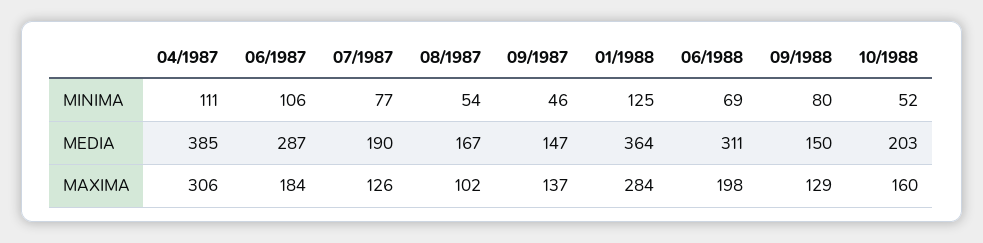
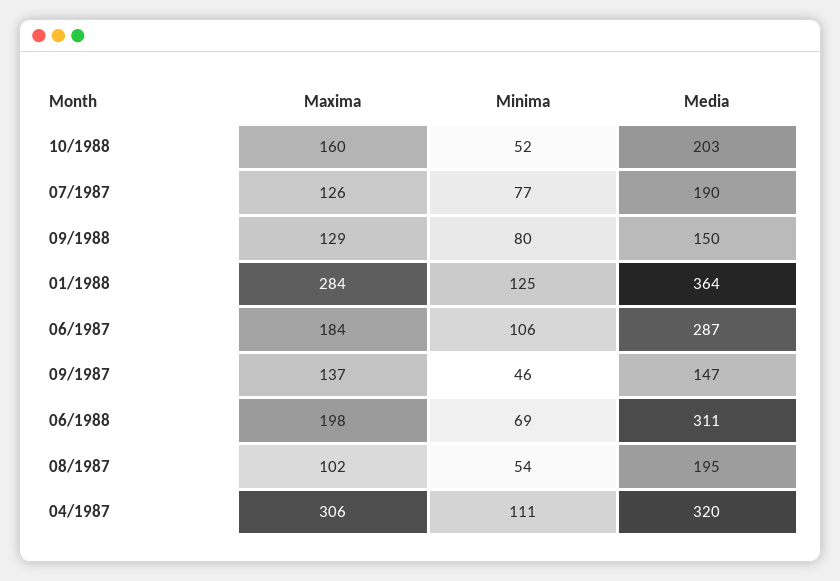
  {
    "04/1987": {
      "MINIMA": 111,
-     "MEDIA": 385,
+     "MEDIA": 320,
      "MAXIMA": 306
    },
    "06/1987": {
      "MINIMA": 106,
      "MEDIA": 287,
      "MAXIMA": 184
    },
    "07/1987": {
      "MINIMA": 77,
      "MEDIA": 190,
      "MAXIMA": 126
    },
    "08/1987": {
      "MINIMA": 54,
-     "MEDIA": 167,
+     "MEDIA": 195,
      "MAXIMA": 102
    },
    "09/1987": {
      "MINIMA": 46,
      "MEDIA": 147,
      "MAXIMA": 137
    },
    "01/1988": {
      "MINIMA": 125,
      "MEDIA": 364,
      "MAXIMA": 284
    },
    "06/1988": {
      "MINIMA": 69,
      "MEDIA": 311,
      "MAXIMA": 198
    },
    "09/1988": {
      "MINIMA": 80,
      "MEDIA": 150,
      "MAXIMA": 129
    },
    "10/1988": {
      "MINIMA": 52,
      "MEDIA": 203,
      "MAXIMA": 160
    }
  }

